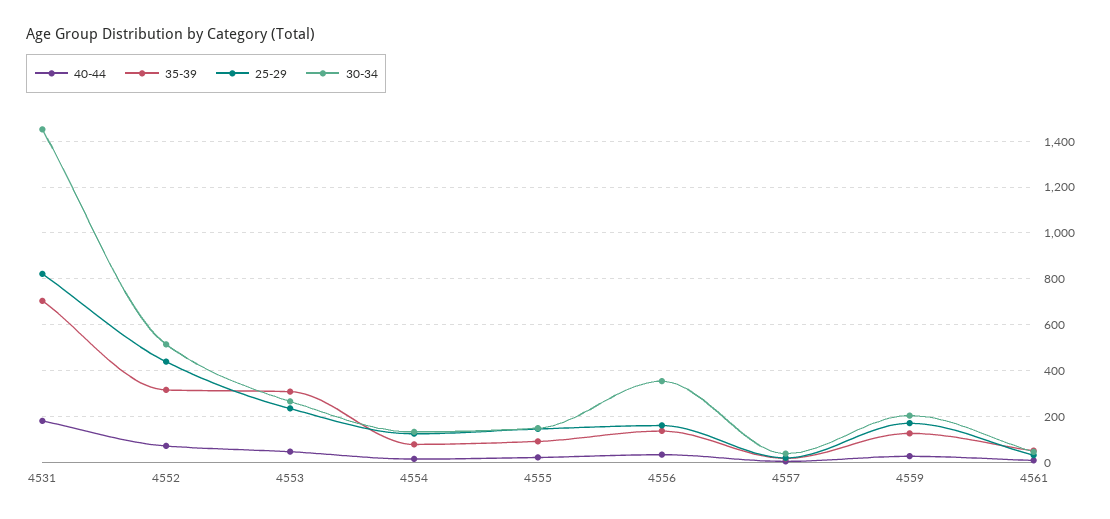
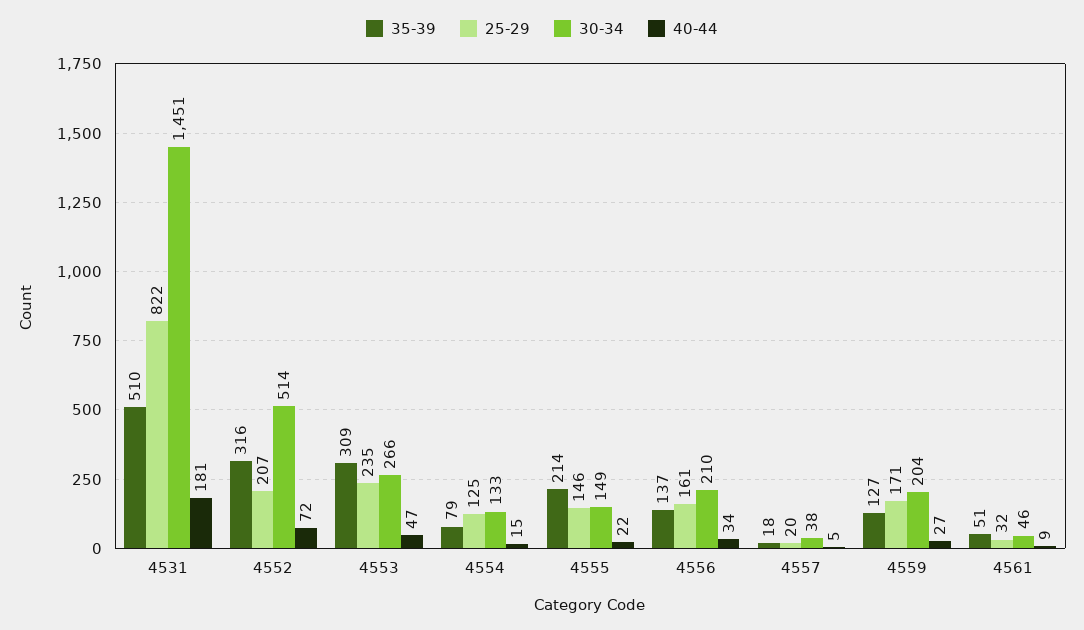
  {
    "40-44": {
      "4531": 181,
      "4552": 72,
      "4553": 47,
      "4554": 15,
      "4555": 22,
      "4556": 34,
      "4557": 5,
      "4559": 27,
      "4561": 9
    },
    "35-39": {
-     "4531": 700,
+     "4531": 510,
      "4552": 316,
      "4553": 309,
      "4554": 79,
-     "4555": 100,
+     "4555": 214,
      "4556": 137,
      "4557": 18,
      "4559": 127,
      "4561": 51
    },
    "25-29": {
      "4531": 822,
-     "4552": 450,
+     "4552": 207,
      "4553": 235,
      "4554": 125,
      "4555": 146,
      "4556": 161,
      "4557": 20,
      "4559": 171,
      "4561": 32
    },
    "30-34": {
      "4531": 1451,
      "4552": 514,
      "4553": 266,
      "4554": 133,
      "4555": 149,
-     "4556": 350,
+     "4556": 210,
      "4557": 38,
      "4559": 204,
      "4561": 46
    }
  }

